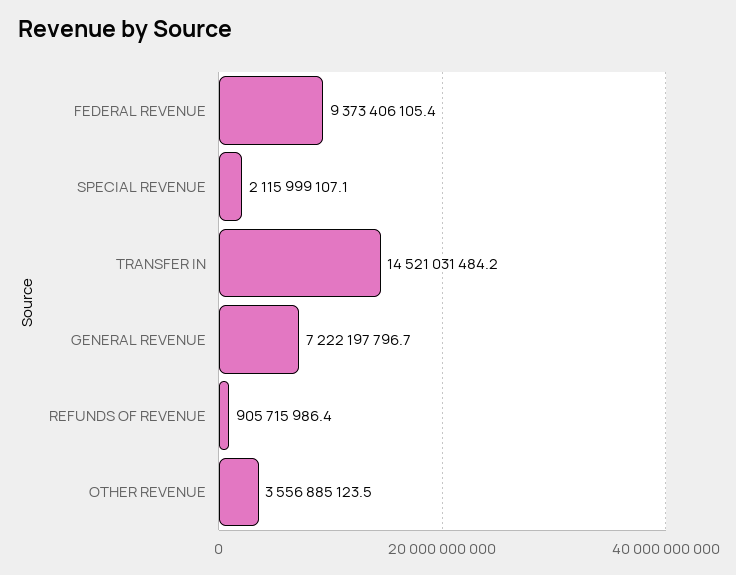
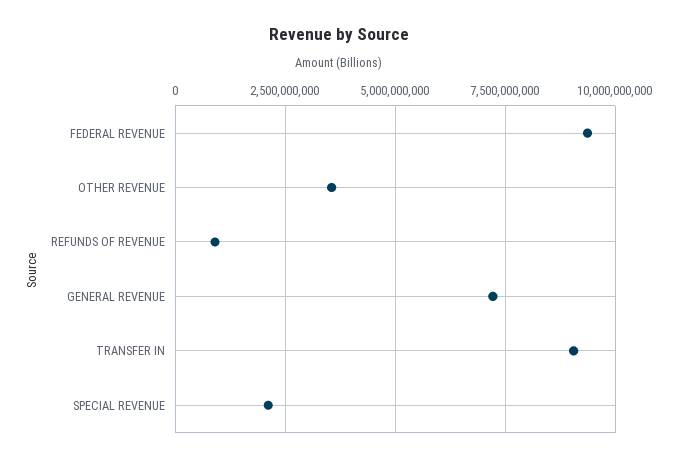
  {
    "FEDERAL REVENUE": 9373406105.4,
    "SPECIAL REVENUE": 2115999107.1,
-   "TRANSFER IN": 14521031484.2,
+   "TRANSFER IN": 9000000000,
    "GENERAL REVENUE": 7222197796.7,
    "REFUNDS OF REVENUE": 905715986.4,
    "OTHER REVENUE": 3556885123.5
  }

